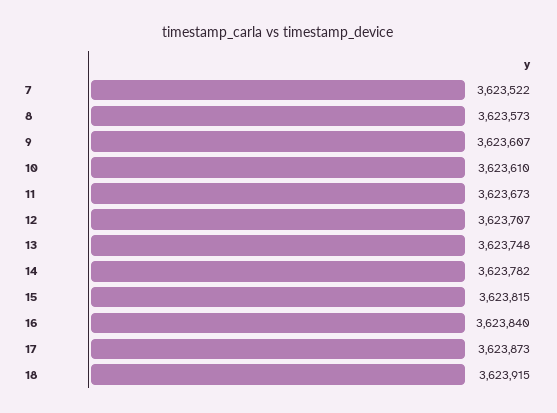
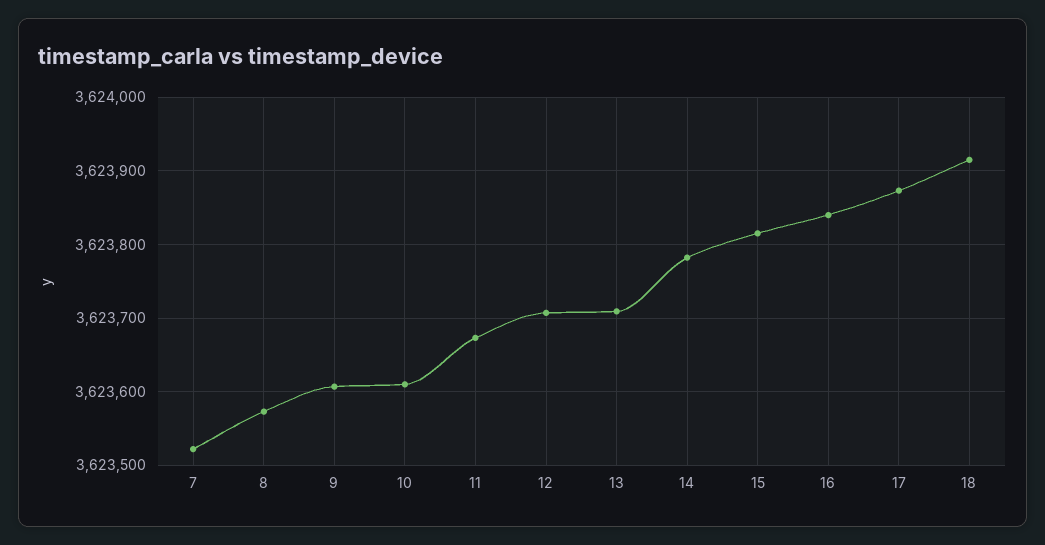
  {
    "7": 3623522,
    "8": 3623573,
    "9": 3623607,
    "10": 3623610,
    "11": 3623673,
    "12": 3623707,
-   "13": 3623748,
+   "13": 3623710,
    "14": 3623782,
    "15": 3623815,
    "16": 3623840,
    "17": 3623873,
    "18": 3623915
  }

